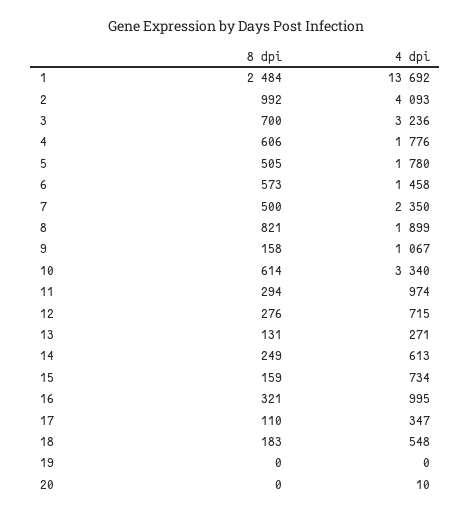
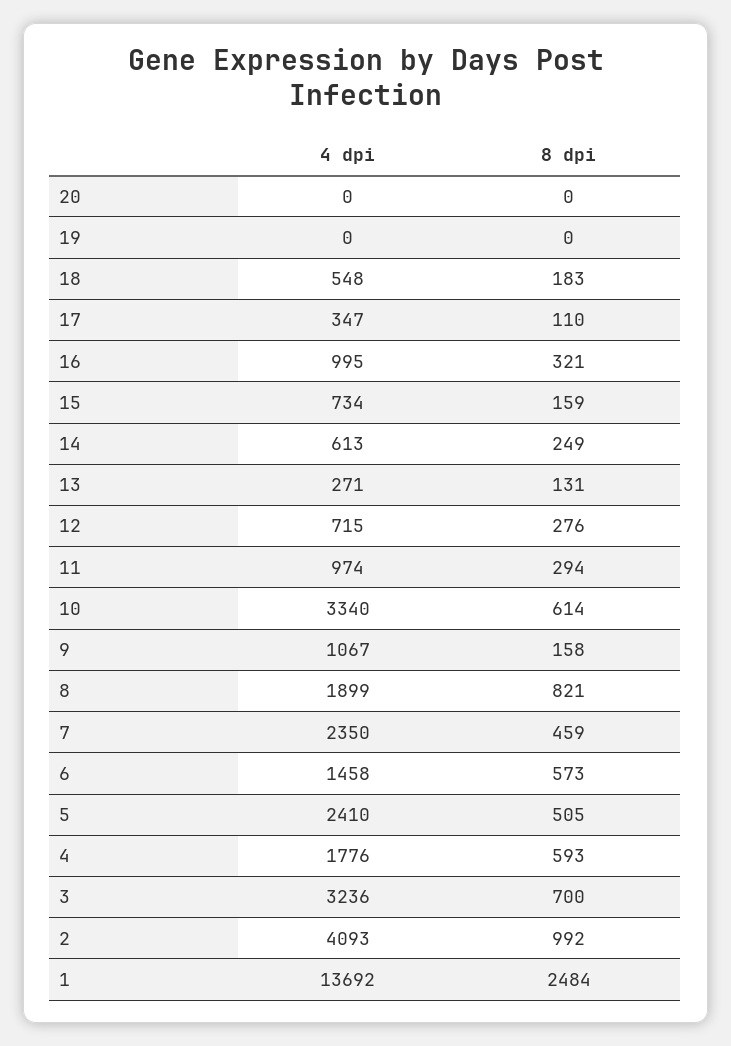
  {
    "8 dpi": {
      "1": 2484,
      "2": 992,
      "3": 700,
-     "4": 606,
+     "4": 593,
      "5": 505,
      "6": 573,
-     "7": 500,
+     "7": 459,
      "8": 821,
      "9": 158,
      "10": 614,
      "11": 294,
      "12": 276,
      "13": 131,
      "14": 249,
      "15": 159,
      "16": 321,
      "17": 110,
      "18": 183,
      "19": 0,
      "20": 0
    },
    "4 dpi": {
      "1": 13692,
      "2": 4093,
      "3": 3236,
      "4": 1776,
-     "5": 1780,
+     "5": 2410,
      "6": 1458,
      "7": 2350,
      "8": 1899,
      "9": 1067,
      "10": 3340,
      "11": 974,
      "12": 715,
      "13": 271,
      "14": 613,
      "15": 734,
      "16": 995,
      "17": 347,
      "18": 548,
      "19": 0,
-     "20": 10
+     "20": 0
    }
  }

